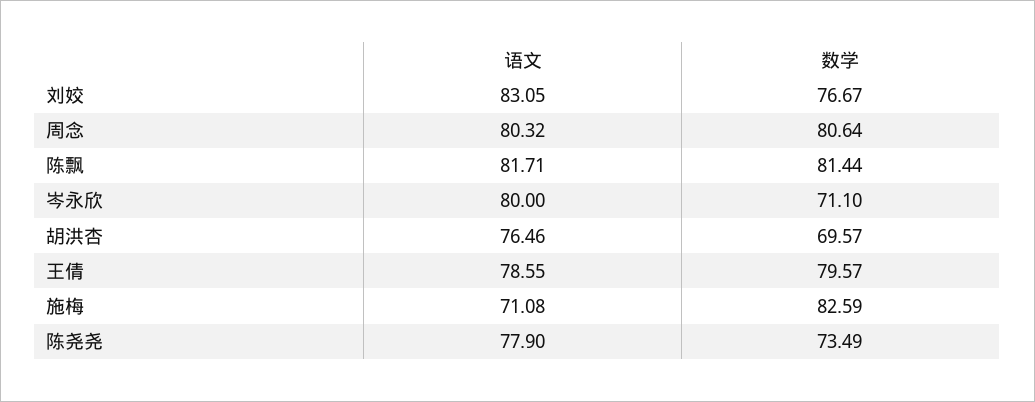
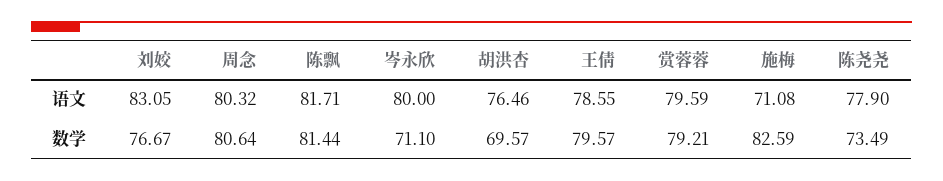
  {
    "语文": {
      "刘姣": 83.05,
      "周念": 80.32,
      "陈飘": 81.71,
      "岑永欣": 80,
      "胡洪杏": 76.46,
      "王倩": 78.55,
      "施梅": 71.08,
-     "陈尧尧": 77.9
+     "陈尧尧": 77.9,
+     "赏蓉蓉": 79.59
    },
    "数学": {
      "刘姣": 76.67,
      "周念": 80.64,
      "陈飘": 81.44,
      "岑永欣": 71.1,
      "胡洪杏": 69.57,
      "王倩": 79.57,
      "施梅": 82.59,
-     "陈尧尧": 73.49
+     "陈尧尧": 73.49,
+     "赏蓉蓉": 79.21
    }
  }

